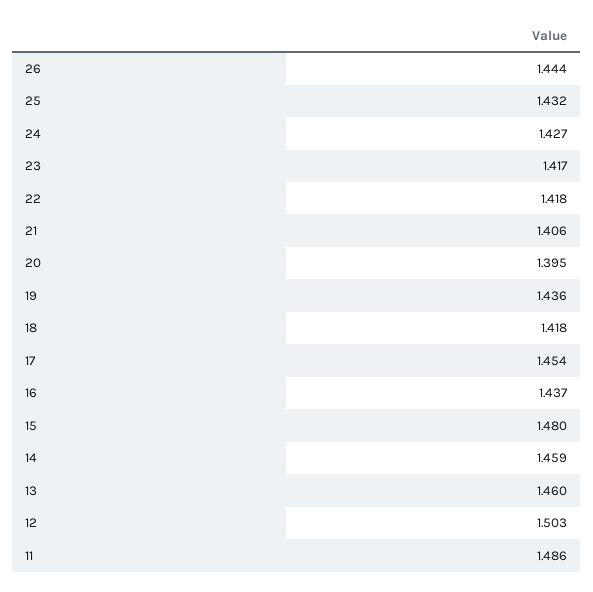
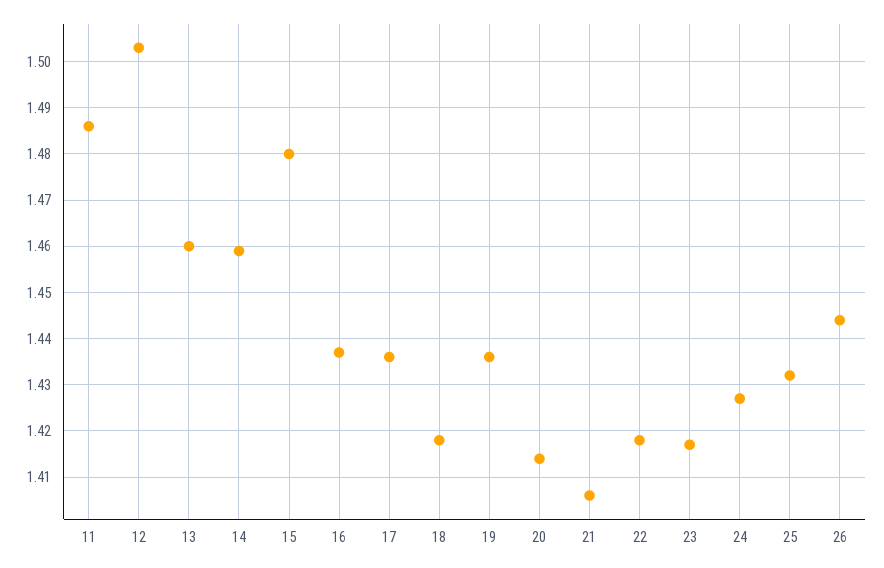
  {
    "26": 1.444,
    "25": 1.432,
    "24": 1.427,
    "23": 1.417,
    "22": 1.418,
    "21": 1.406,
-   "20": 1.395,
+   "20": 1.415,
    "19": 1.436,
    "18": 1.418,
-   "17": 1.454,
+   "17": 1.435,
    "16": 1.437,
    "15": 1.48,
    "14": 1.459,
    "13": 1.46,
    "12": 1.503,
    "11": 1.486
  }

